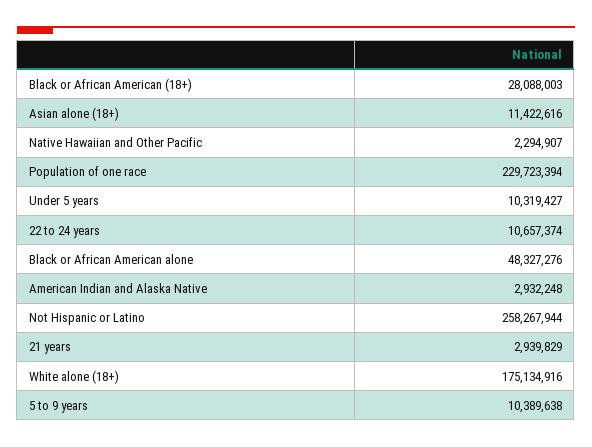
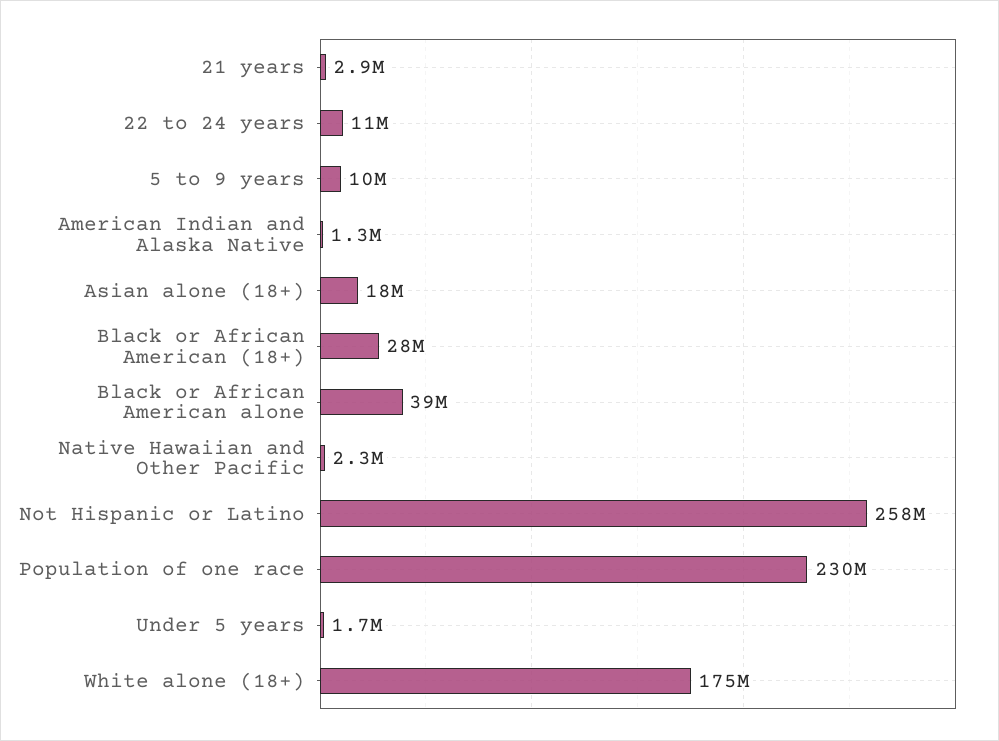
  {
    "Black or African American (18+)": 28088003,
-   "Asian alone (18+)": 11422616,
+   "Asian alone (18+)": 18000000,
    "Native Hawaiian and Other Pacific": 2294907,
    "Population of one race": 229723394,
-   "Under 5 years": 10319427,
+   "Under 5 years": 1700000,
    "22 to 24 years": 10657374,
-   "Black or African American alone": 48327276,
+   "Black or African American alone": 39000000,
-   "American Indian and Alaska Native": 2932248,
+   "American Indian and Alaska Native": 1300000,
    "Not Hispanic or Latino": 258267944,
    "21 years": 2939829,
    "White alone (18+)": 175134916,
    "5 to 9 years": 10389638
  }

